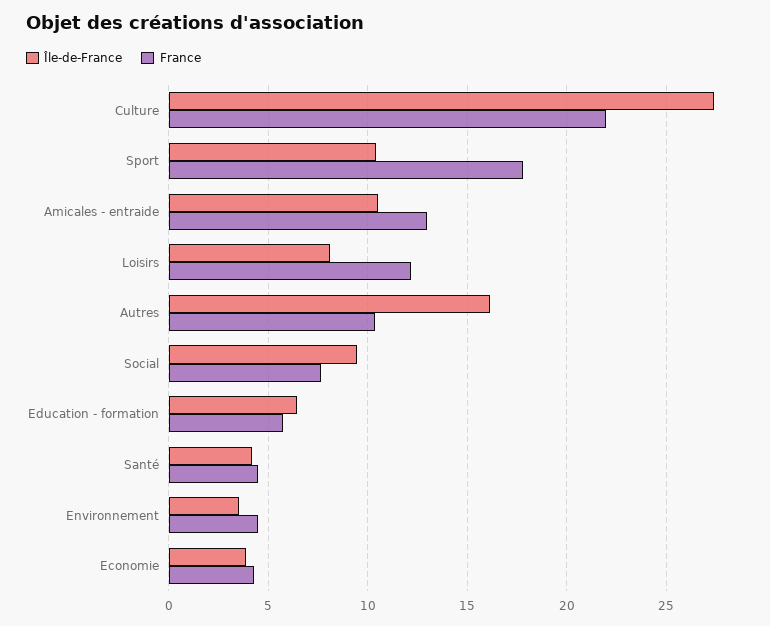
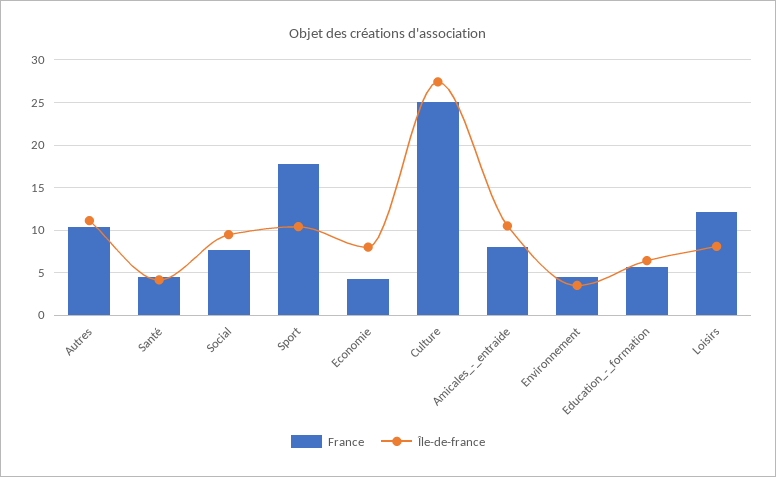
  {
    "Île-de-France": {
      "Culture": 27.5,
      "Sport": 10.5,
      "Amicales - entraide": 10.5,
      "Loisirs": 8,
-     "Autres": 16,
+     "Autres": 11,
      "Social": 9.5,
      "Education - formation": 6.5,
      "Santé": 4,
      "Environnement": 3.5,
-     "Economie": 4
+     "Economie": 8
    },
    "France": {
-     "Culture": 22,
+     "Culture": 25,
      "Sport": 18,
-     "Amicales - entraide": 13,
+     "Amicales - entraide": 8,
      "Loisirs": 12,
      "Autres": 10.5,
      "Social": 7.5,
      "Education - formation": 5.5,
      "Santé": 4.5,
      "Environnement": 4.5,
      "Economie": 4.5
    }
  }

